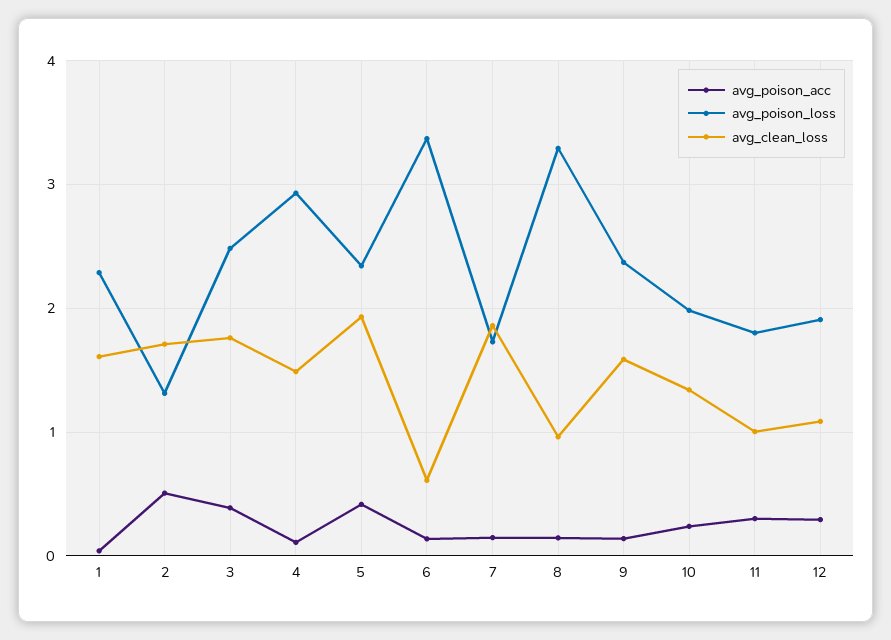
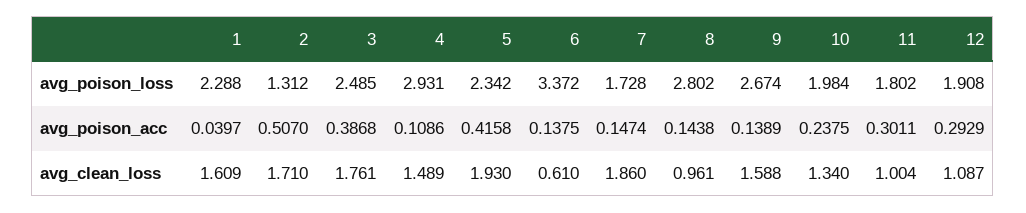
  {
    "avg_poison_acc": {
      "1": 0.0397,
      "2": 0.507,
      "3": 0.3868,
      "4": 0.1086,
      "5": 0.4158,
      "6": 0.1375,
      "7": 0.1474,
      "8": 0.1438,
      "9": 0.1389,
      "10": 0.2375,
      "11": 0.3011,
      "12": 0.2929
    },
    "avg_poison_loss": {
      "1": 2.288,
      "2": 1.312,
      "3": 2.485,
      "4": 2.931,
      "5": 2.342,
      "6": 3.372,
      "7": 1.728,
-     "8": 3.3,
+     "8": 2.802,
-     "9": 2.4,
+     "9": 2.674,
      "10": 1.984,
      "11": 1.802,
      "12": 1.908
    },
    "avg_clean_loss": {
      "1": 1.609,
      "2": 1.71,
      "3": 1.761,
      "4": 1.489,
      "5": 1.93,
      "6": 0.61,
      "7": 1.86,
      "8": 0.961,
      "9": 1.588,
      "10": 1.34,
      "11": 1.004,
      "12": 1.087
    }
  }

